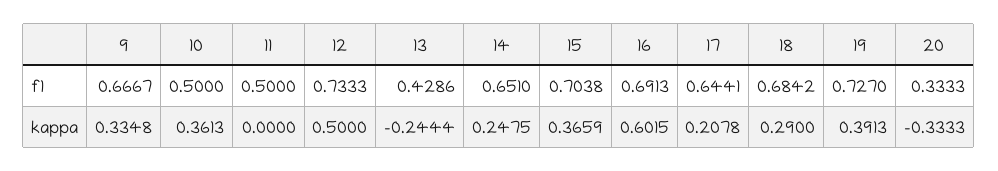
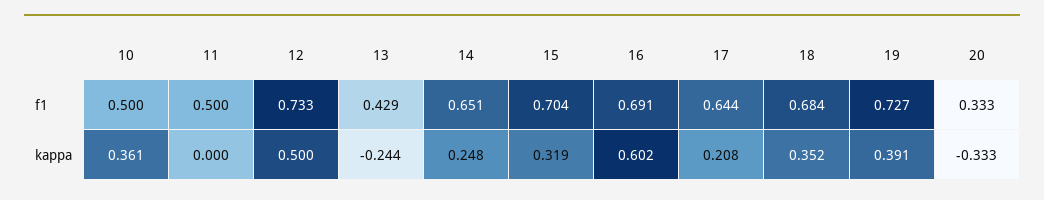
  {
-   "9": {
-     "f1": 0.6667,
-     "kappa": 0.3348
-   },
    "10": {
      "f1": 0.5,
      "kappa": 0.3613
    },
    "11": {
      "f1": 0.5,
      "kappa": 0
    },
    "12": {
      "f1": 0.7333,
      "kappa": 0.5
    },
    "13": {
      "f1": 0.4286,
      "kappa": -0.2444
    },
    "14": {
      "f1": 0.651,
      "kappa": 0.2475
    },
    "15": {
      "f1": 0.7038,
-     "kappa": 0.3659
+     "kappa": 0.319
    },
    "16": {
      "f1": 0.6913,
      "kappa": 0.6015
    },
    "17": {
      "f1": 0.6441,
      "kappa": 0.2078
    },
    "18": {
      "f1": 0.6842,
-     "kappa": 0.29
+     "kappa": 0.352
    },
    "19": {
      "f1": 0.727,
      "kappa": 0.3913
    },
    "20": {
      "f1": 0.3333,
      "kappa": -0.3333
    }
  }

